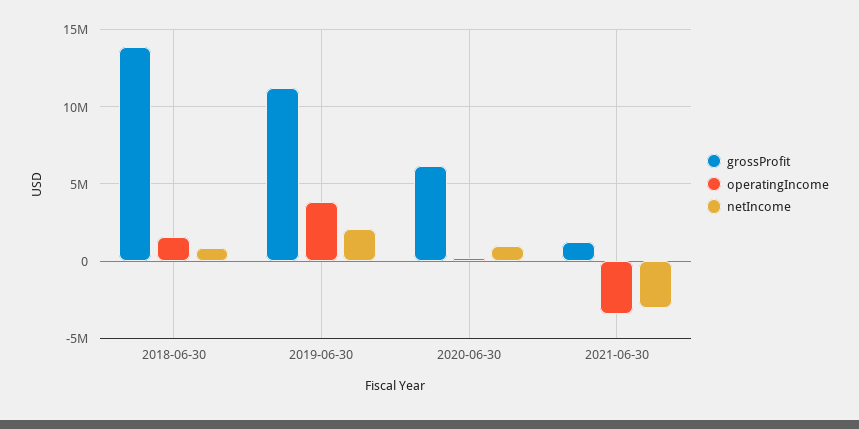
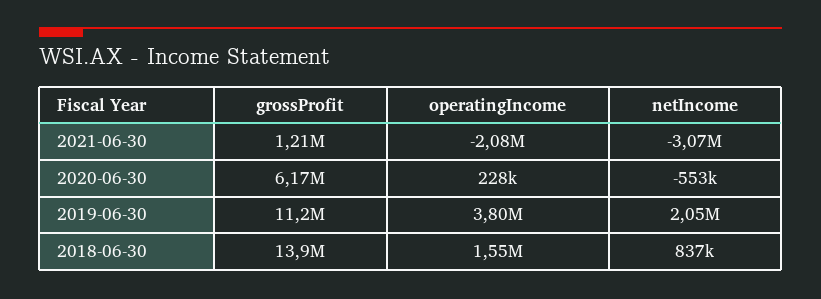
  {
    "grossProfit": {
      "2018-06-30": 13900000,
      "2019-06-30": 11200000,
      "2020-06-30": 6170000,
      "2021-06-30": 1210000
    },
    "operatingIncome": {
      "2018-06-30": 1550000,
      "2019-06-30": 3800000,
      "2020-06-30": 228000,
-     "2021-06-30": -3500000
+     "2021-06-30": -2080000
    },
    "netIncome": {
      "2018-06-30": 837000,
      "2019-06-30": 2050000,
-     "2020-06-30": 1000000,
+     "2020-06-30": -553000,
      "2021-06-30": -3070000
    }
  }

